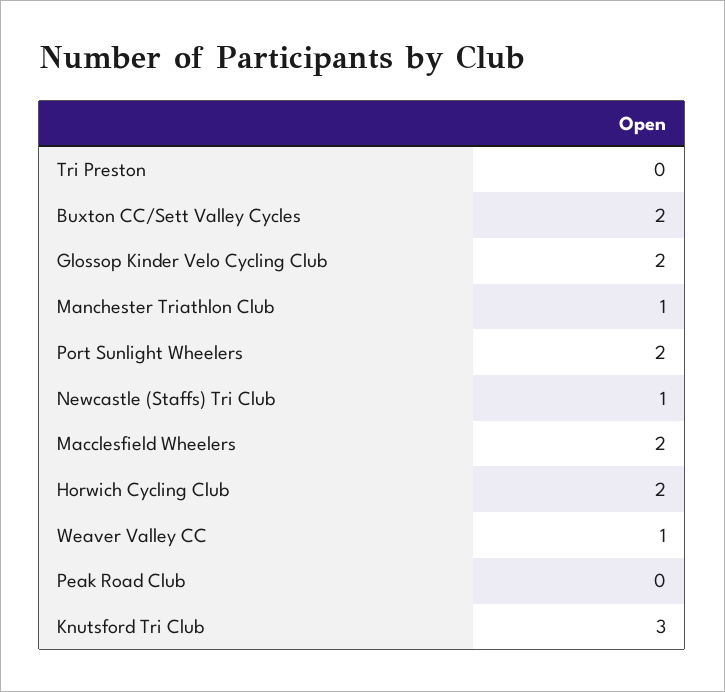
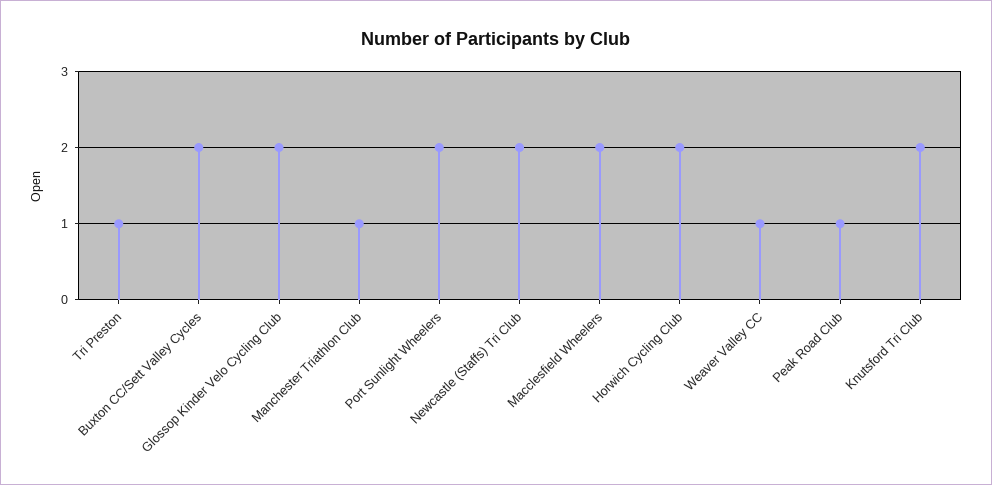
  {
-   "Tri Preston": 0,
+   "Tri Preston": 1,
    "Buxton CC/Sett Valley Cycles": 2,
    "Glossop Kinder Velo Cycling Club": 2,
    "Manchester Triathlon Club": 1,
    "Port Sunlight Wheelers": 2,
-   "Newcastle (Staffs) Tri Club": 1,
+   "Newcastle (Staffs) Tri Club": 2,
    "Macclesfield Wheelers": 2,
    "Horwich Cycling Club": 2,
    "Weaver Valley CC": 1,
-   "Peak Road Club": 0,
+   "Peak Road Club": 1,
-   "Knutsford Tri Club": 3
+   "Knutsford Tri Club": 2
  }

